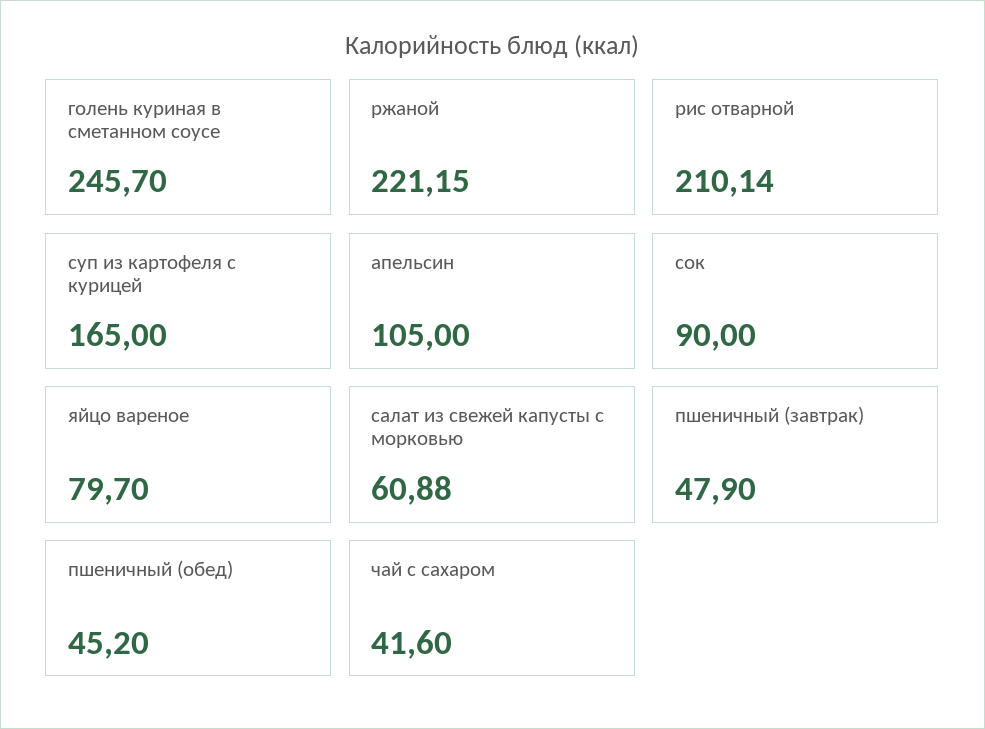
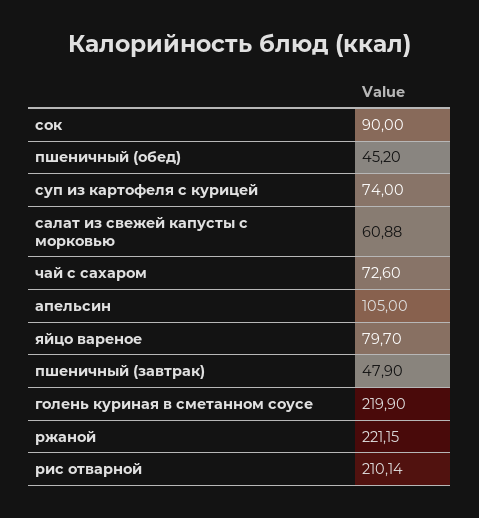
  {
-   "голень куриная в сметанном соусе": 245.7,
+   "голень куриная в сметанном соусе": 219.9,
    "ржаной": 221.15,
    "рис отварной": 210.14,
-   "суп из картофеля с курицей": 165,
+   "суп из картофеля с курицей": 74,
    "апельсин": 105,
    "сок": 90,
    "яйцо вареное": 79.7,
    "салат из свежей капусты с морковью": 60.88,
    "пшеничный (завтрак)": 47.9,
    "пшеничный (обед)": 45.2,
-   "чай с сахаром": 41.6
+   "чай с сахаром": 72.6
  }

